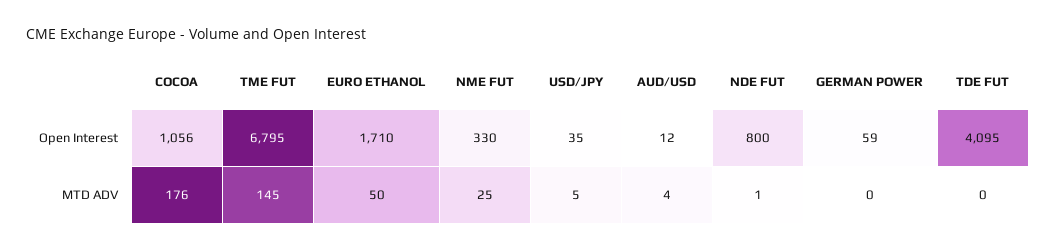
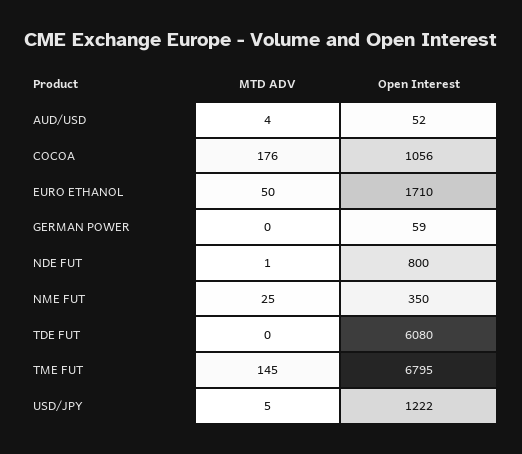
  {
    "COCOA": {
      "Open Interest": 1056,
      "MTD ADV": 176
    },
    "TME FUT": {
      "Open Interest": 6795,
      "MTD ADV": 145
    },
    "EURO ETHANOL": {
      "Open Interest": 1710,
      "MTD ADV": 50
    },
    "NME FUT": {
-     "Open Interest": 330,
+     "Open Interest": 350,
      "MTD ADV": 25
    },
    "USD/JPY": {
-     "Open Interest": 35,
+     "Open Interest": 1222,
      "MTD ADV": 5
    },
    "AUD/USD": {
-     "Open Interest": 12,
+     "Open Interest": 52,
      "MTD ADV": 4
    },
    "NDE FUT": {
      "Open Interest": 800,
      "MTD ADV": 1
    },
    "GERMAN POWER": {
      "Open Interest": 59,
      "MTD ADV": 0
    },
    "TDE FUT": {
-     "Open Interest": 4095,
+     "Open Interest": 6080,
      "MTD ADV": 0
    }
  }

